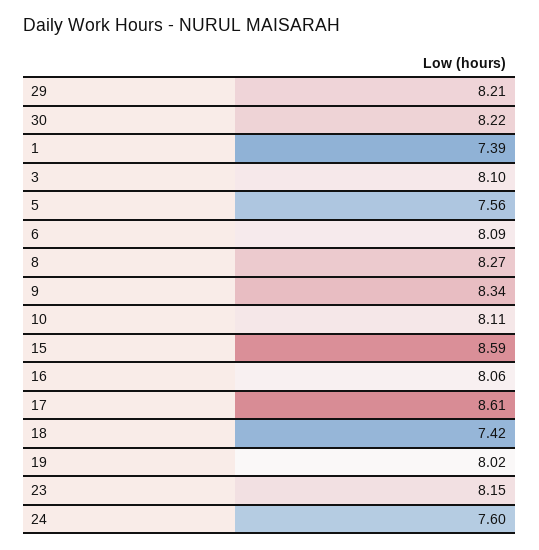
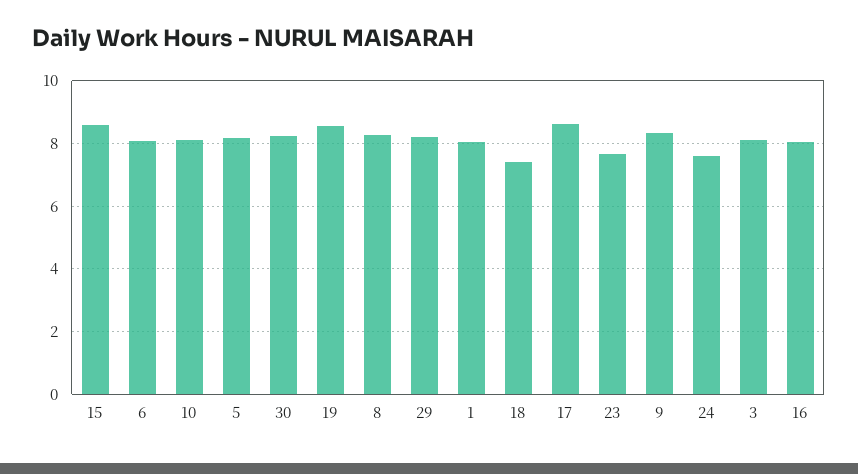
  {
    "29": 8.21,
    "30": 8.22,
-   "1": 7.39,
+   "1": 8,
    "3": 8.1,
-   "5": 7.56,
+   "5": 8.2,
    "6": 8.09,
    "8": 8.27,
    "9": 8.34,
    "10": 8.11,
    "15": 8.59,
    "16": 8.06,
    "17": 8.61,
    "18": 7.42,
-   "19": 8.02,
+   "19": 8.6,
-   "23": 8.15,
+   "23": 7.6,
    "24": 7.6
  }

